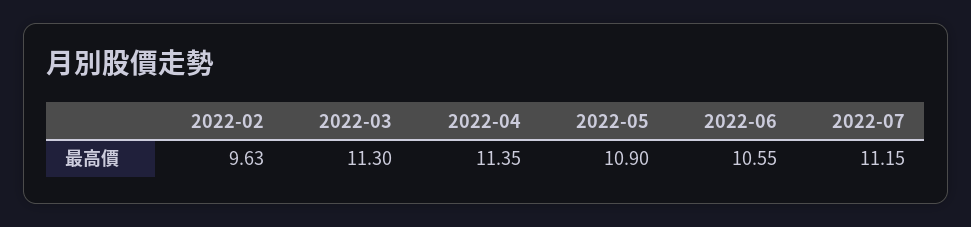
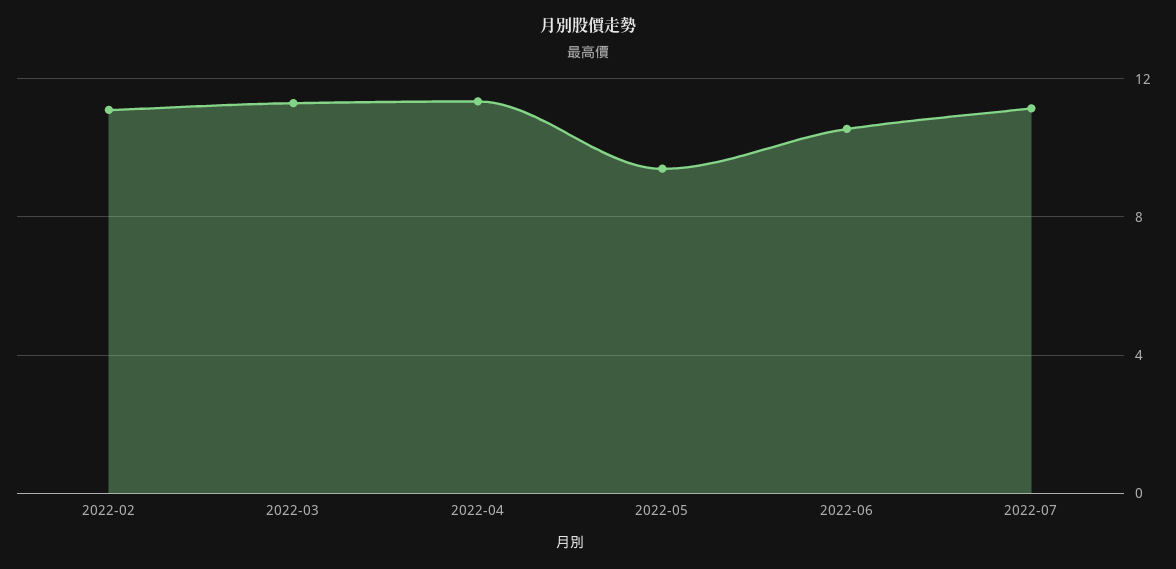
  {
-   "2022-02": 9.63,
+   "2022-02": 11,
    "2022-03": 11.3,
    "2022-04": 11.35,
-   "2022-05": 10.9,
+   "2022-05": 9.5,
    "2022-06": 10.55,
    "2022-07": 11.15
  }

